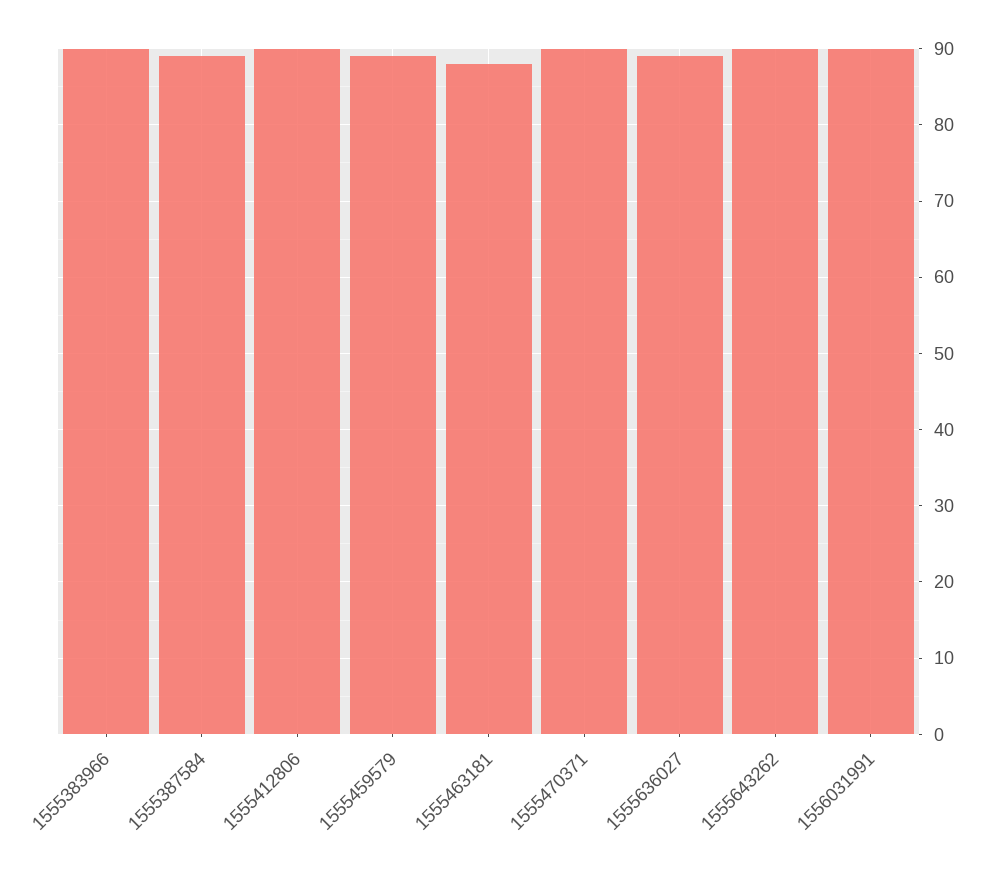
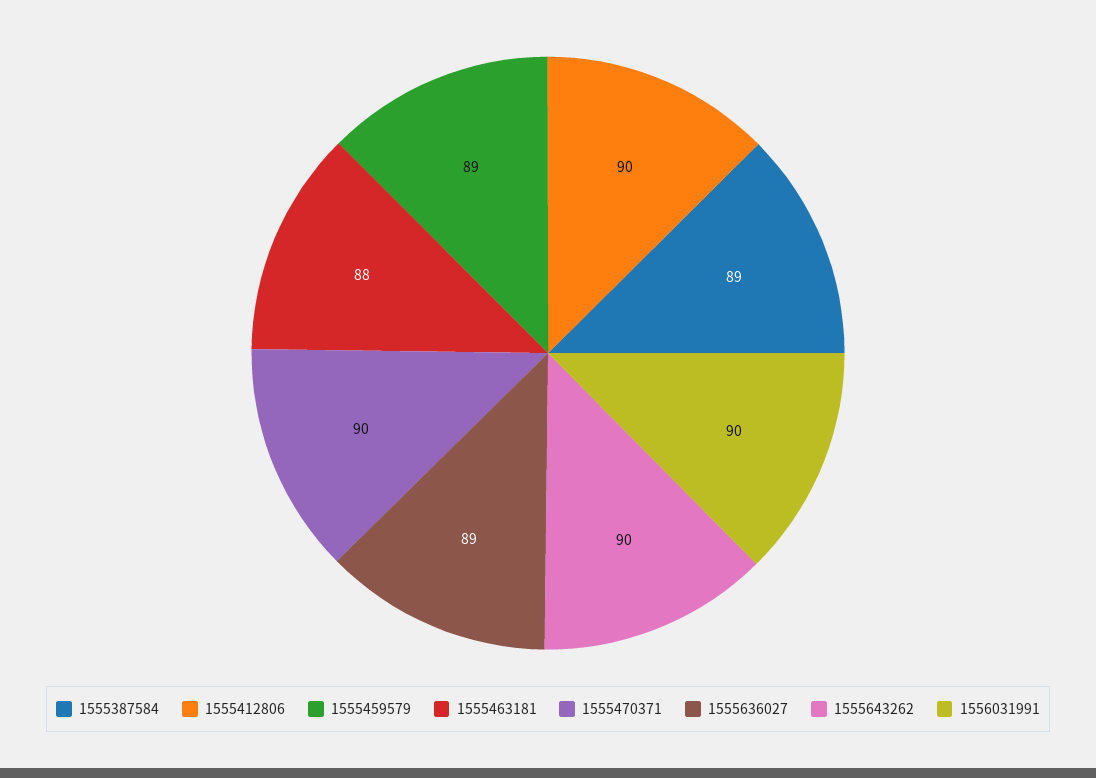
  {
-   "1555383966": 90,
    "1555387584": 89,
    "1555412806": 90,
    "1555459579": 89,
    "1555463181": 88,
    "1555470371": 90,
    "1555636027": 89,
    "1555643262": 90,
    "1556031991": 90
  }

